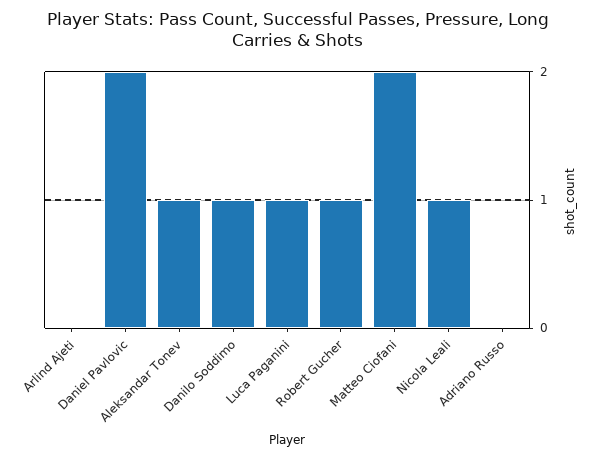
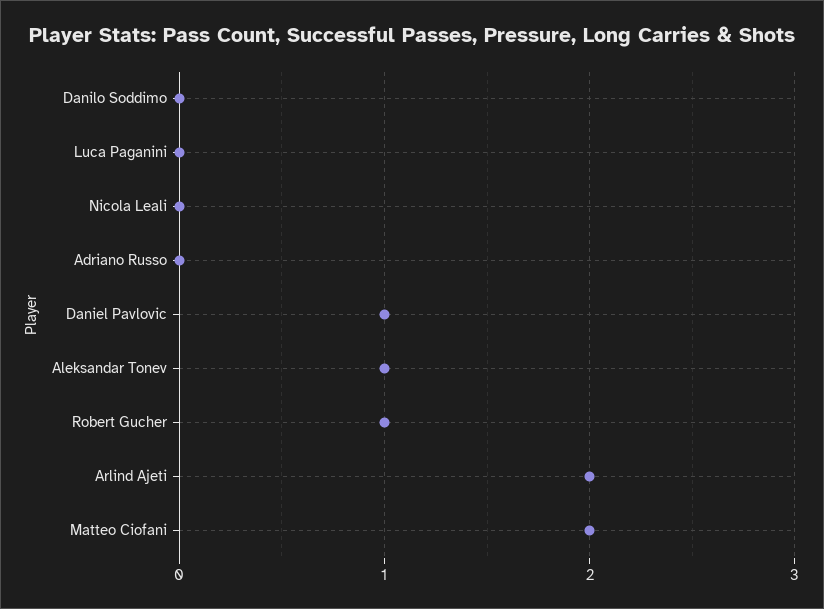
  {
-   "Arlind Ajeti": 0,
+   "Arlind Ajeti": 2,
-   "Daniel Pavlovic": 2,
+   "Daniel Pavlovic": 1,
    "Aleksandar Tonev": 1,
-   "Danilo Soddimo": 1,
+   "Danilo Soddimo": 0,
-   "Luca Paganini": 1,
+   "Luca Paganini": 0,
    "Robert Gucher": 1,
    "Matteo Ciofani": 2,
-   "Nicola Leali": 1,
+   "Nicola Leali": 0,
    "Adriano Russo": 0
  }

